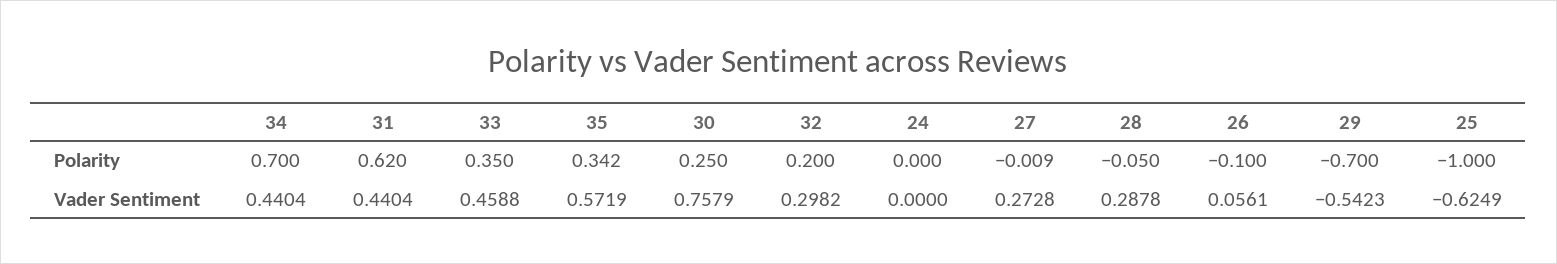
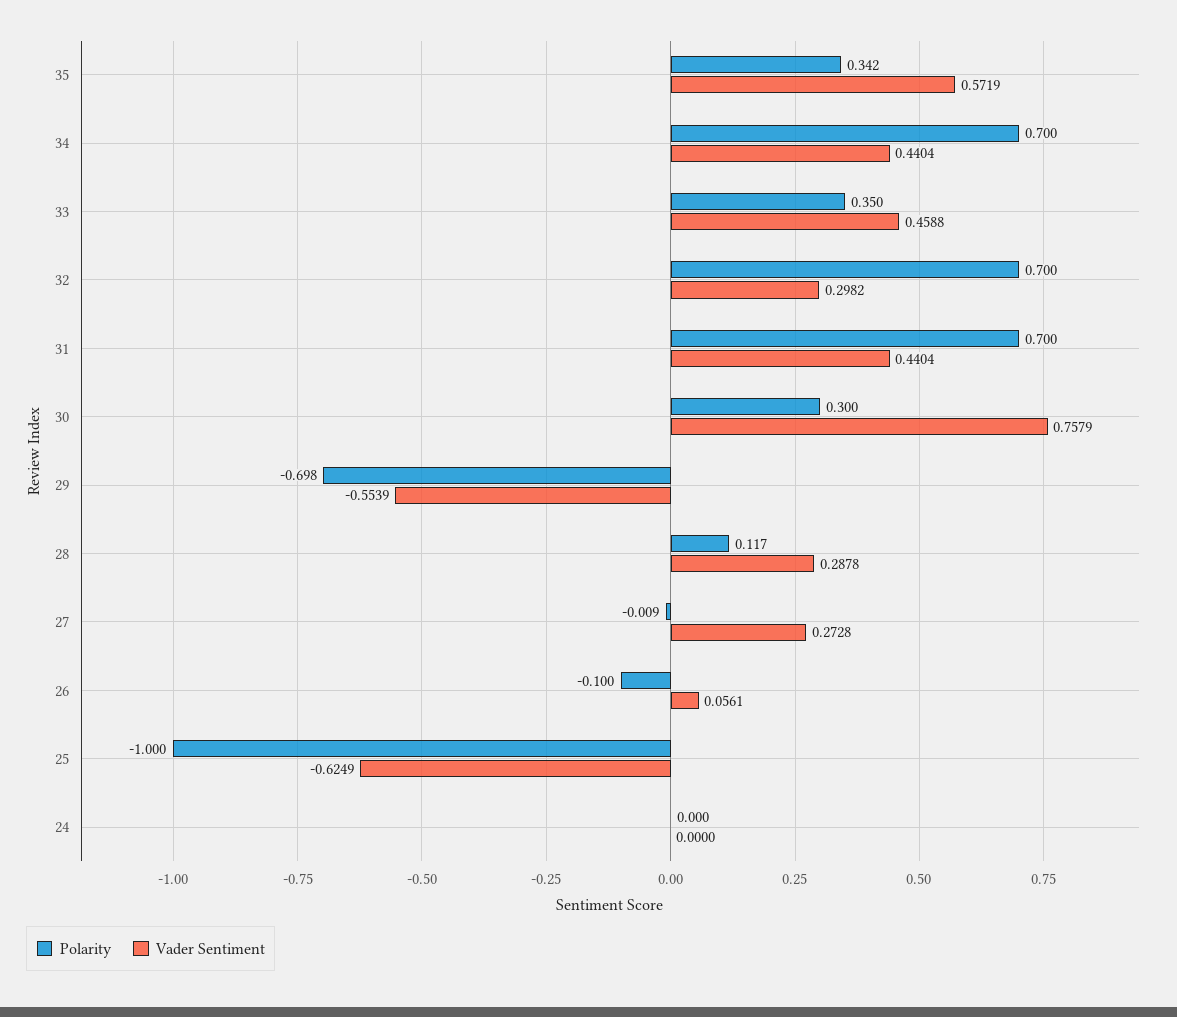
  {
    "Polarity": {
      "34": 0.7,
-     "31": 0.62,
+     "31": 0.7,
      "33": 0.35,
      "35": 0.342,
-     "30": 0.25,
+     "30": 0.3,
-     "32": 0.2,
+     "32": 0.7,
      "24": 0,
      "27": -0.009,
-     "28": -0.05,
+     "28": 0.117,
      "26": -0.1,
-     "29": -0.7,
+     "29": -0.698,
      "25": -1
    },
    "Vader Sentiment": {
      "34": 0.4404,
      "31": 0.4404,
      "33": 0.4588,
      "35": 0.5719,
      "30": 0.7579,
      "32": 0.2982,
      "24": 0,
      "27": 0.2728,
      "28": 0.2878,
      "26": 0.0561,
-     "29": -0.5423,
+     "29": -0.5539,
      "25": -0.6249
    }
  }

